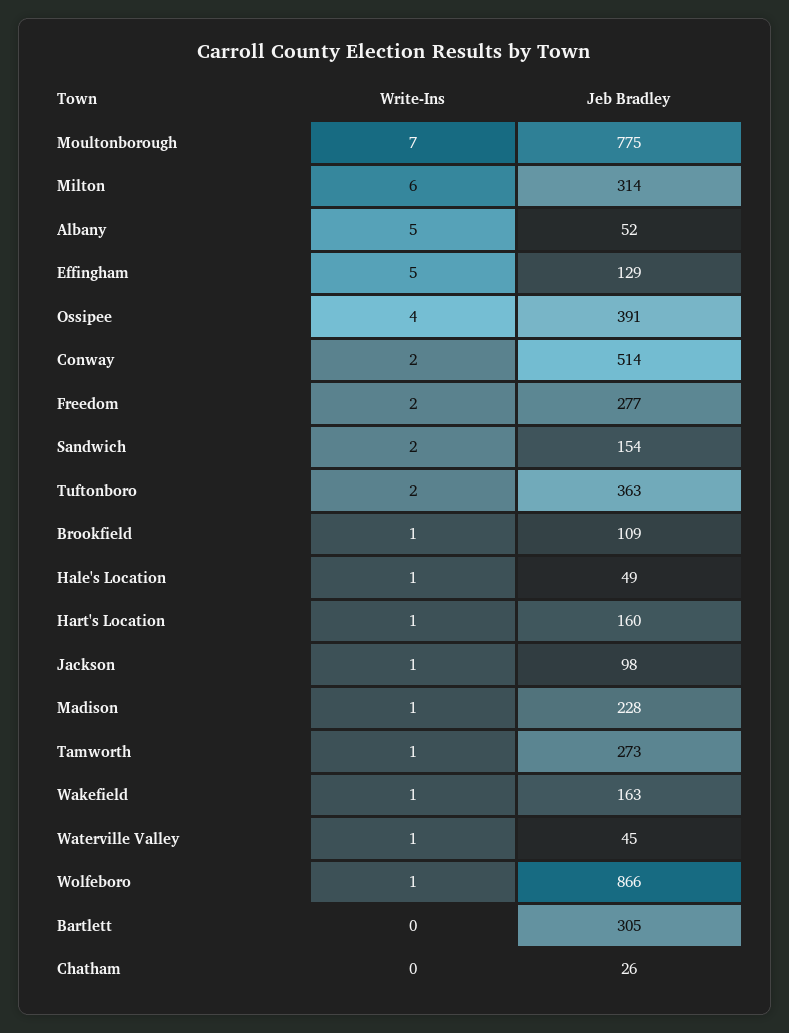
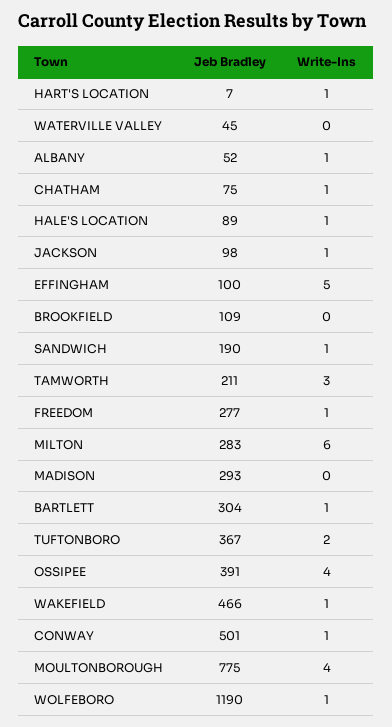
  {
    "Write-Ins": {
-     "Moultonborough": 7,
+     "Moultonborough": 4,
      "Milton": 6,
-     "Albany": 5,
+     "Albany": 1,
      "Effingham": 5,
      "Ossipee": 4,
-     "Conway": 2,
+     "Conway": 1,
-     "Freedom": 2,
+     "Freedom": 1,
-     "Sandwich": 2,
+     "Sandwich": 1,
      "Tuftonboro": 2,
-     "Brookfield": 1,
+     "Brookfield": 0,
      "Hale's Location": 1,
      "Hart's Location": 1,
      "Jackson": 1,
-     "Madison": 1,
+     "Madison": 0,
-     "Tamworth": 1,
+     "Tamworth": 3,
      "Wakefield": 1,
-     "Waterville Valley": 1,
+     "Waterville Valley": 0,
      "Wolfeboro": 1,
-     "Bartlett": 0,
+     "Bartlett": 1,
-     "Chatham": 0
+     "Chatham": 1
    },
    "Jeb Bradley": {
      "Moultonborough": 775,
-     "Milton": 314,
+     "Milton": 283,
      "Albany": 52,
-     "Effingham": 129,
+     "Effingham": 100,
      "Ossipee": 391,
-     "Conway": 514,
+     "Conway": 501,
      "Freedom": 277,
-     "Sandwich": 154,
+     "Sandwich": 190,
-     "Tuftonboro": 363,
+     "Tuftonboro": 367,
      "Brookfield": 109,
-     "Hale's Location": 49,
+     "Hale's Location": 89,
-     "Hart's Location": 160,
+     "Hart's Location": 7,
      "Jackson": 98,
-     "Madison": 228,
+     "Madison": 293,
-     "Tamworth": 273,
+     "Tamworth": 211,
-     "Wakefield": 163,
+     "Wakefield": 466,
      "Waterville Valley": 45,
-     "Wolfeboro": 866,
+     "Wolfeboro": 1190,
-     "Bartlett": 305,
+     "Bartlett": 304,
-     "Chatham": 26
+     "Chatham": 75
    }
  }

